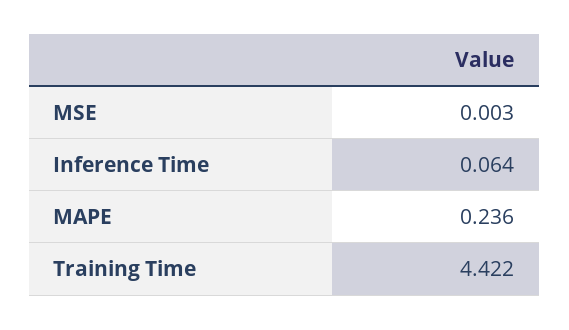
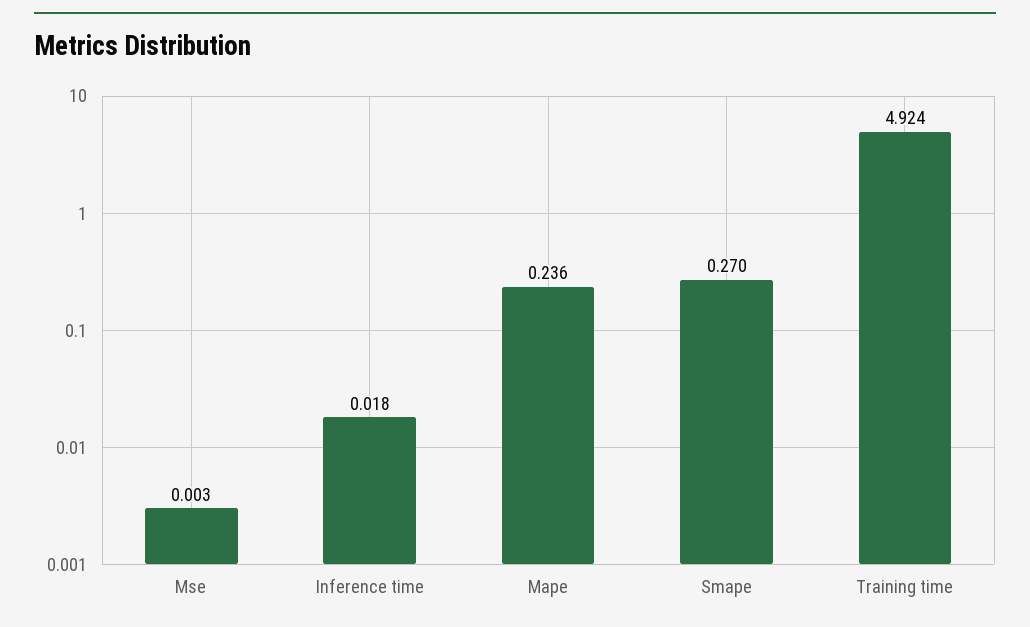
  {
    "MSE": 0.003,
-   "Inference Time": 0.064,
+   "Inference Time": 0.018,
    "MAPE": 0.236,
-   "Training Time": 4.422
+   "Training Time": 4.924,
+   "Smape": 0.27
  }

